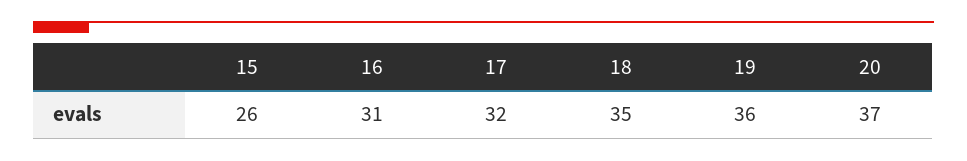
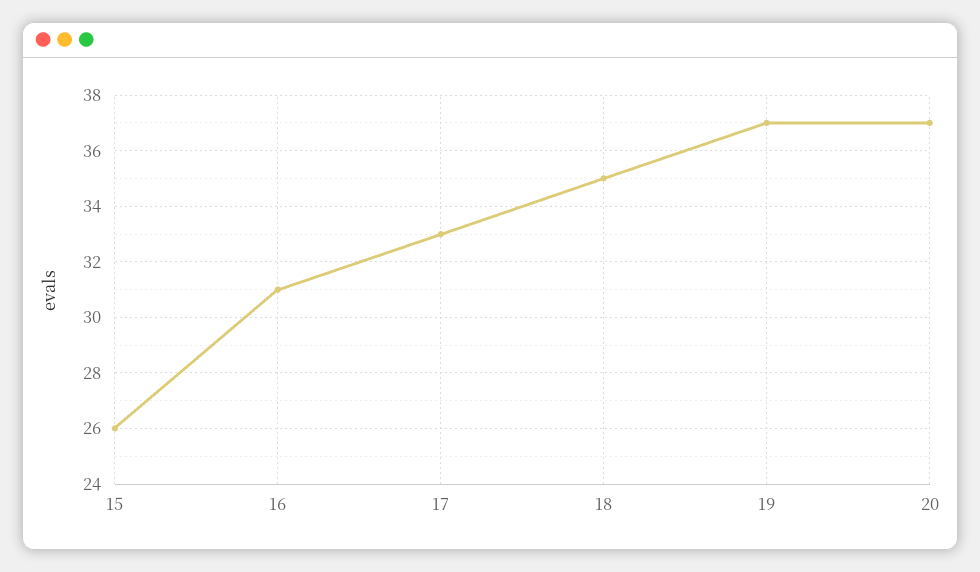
  {
    "15": 26,
    "16": 31,
-   "17": 32,
+   "17": 33,
    "18": 35,
-   "19": 36,
+   "19": 37,
    "20": 37
  }

